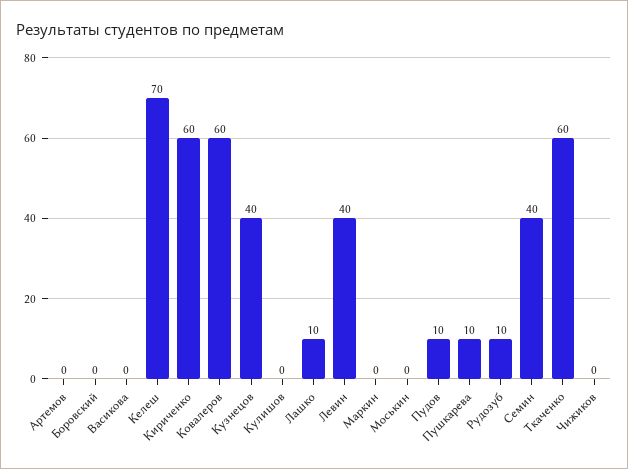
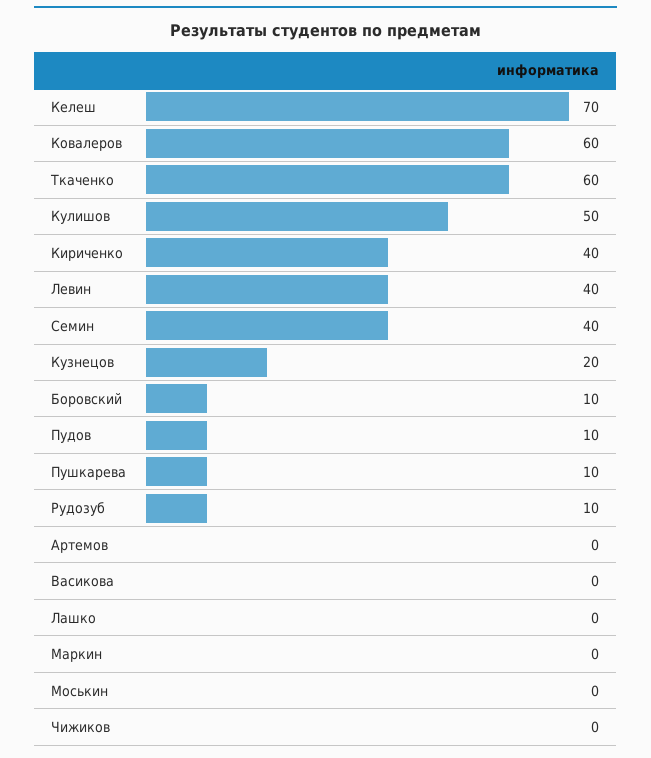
  {
    "Артемов": 0,
-   "Боровский": 0,
+   "Боровский": 10,
    "Васикова": 0,
    "Келеш": 70,
-   "Кириченко": 60,
+   "Кириченко": 40,
    "Ковалеров": 60,
-   "Кузнецов": 40,
+   "Кузнецов": 20,
-   "Кулишов": 0,
+   "Кулишов": 50,
-   "Лашко": 10,
+   "Лашко": 0,
    "Левин": 40,
    "Маркин": 0,
    "Моськин": 0,
    "Пудов": 10,
    "Пушкарева": 10,
    "Рудозуб": 10,
    "Семин": 40,
    "Ткаченко": 60,
    "Чижиков": 0
  }

